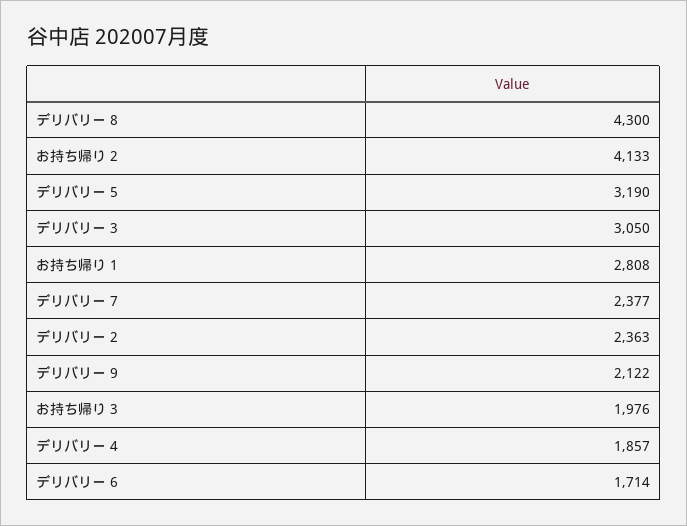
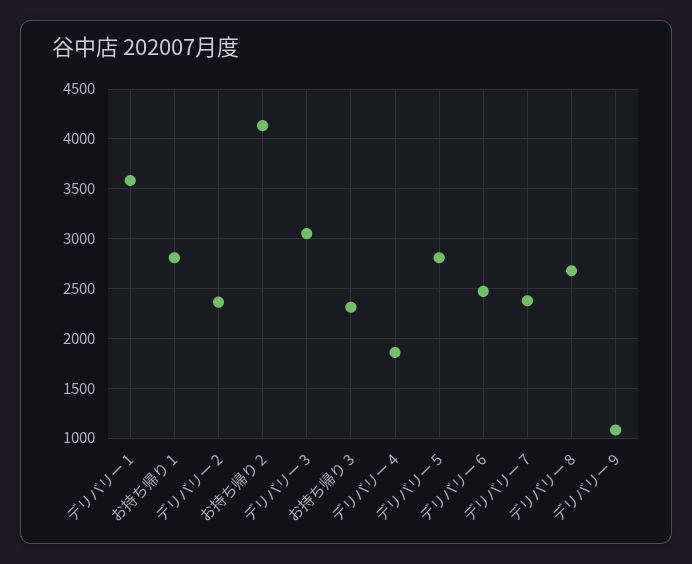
  {
-   "デリバリー 8": 4300,
+   "デリバリー 8": 2700,
    "お持ち帰り 2": 4133,
-   "デリバリー 5": 3190,
+   "デリバリー 5": 2800,
    "デリバリー 3": 3050,
    "お持ち帰り 1": 2808,
    "デリバリー 7": 2377,
    "デリバリー 2": 2363,
-   "デリバリー 9": 2122,
+   "デリバリー 9": 1100,
-   "お持ち帰り 3": 1976,
+   "お持ち帰り 3": 2300,
    "デリバリー 4": 1857,
-   "デリバリー 6": 1714
+   "デリバリー 6": 2500,
+   "デリバリー 1": 3600
  }

